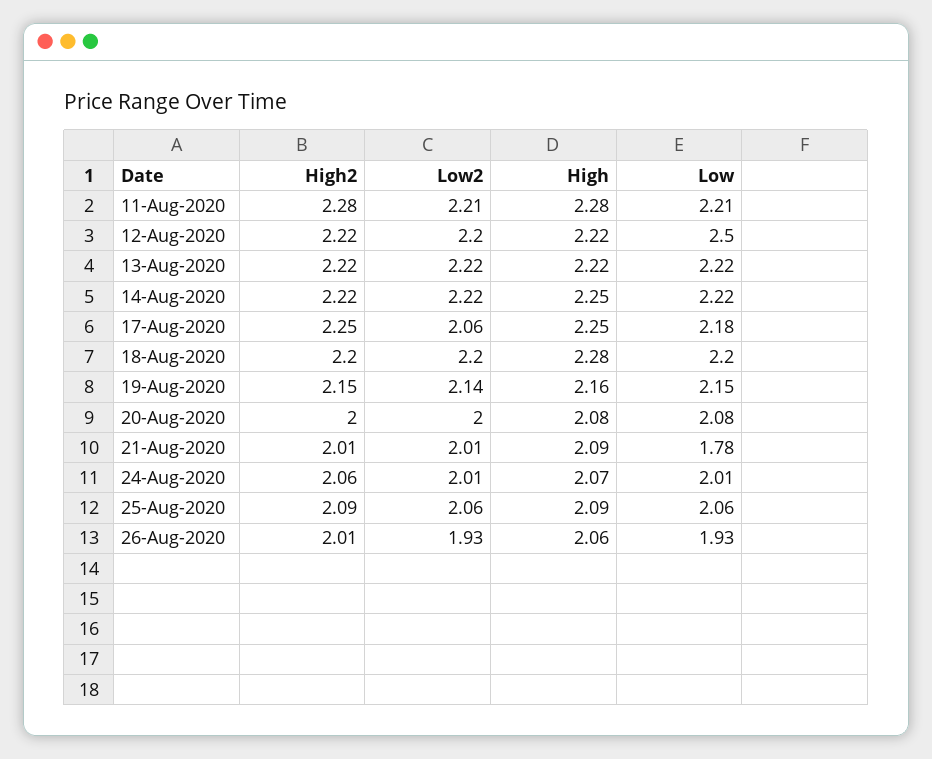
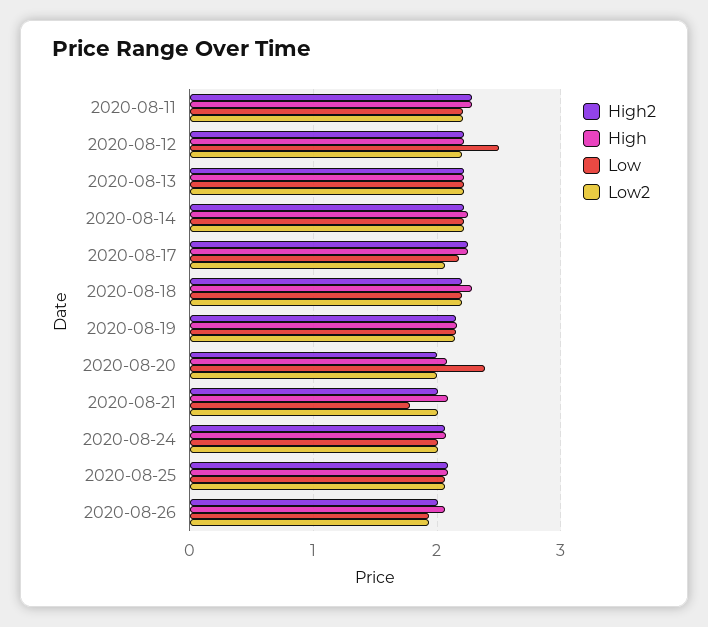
  {
    "High2": {
      "11-Aug-2020": 2.28,
      "12-Aug-2020": 2.22,
      "13-Aug-2020": 2.22,
      "14-Aug-2020": 2.22,
      "17-Aug-2020": 2.25,
      "18-Aug-2020": 2.2,
      "19-Aug-2020": 2.15,
      "20-Aug-2020": 2,
      "21-Aug-2020": 2.01,
      "24-Aug-2020": 2.06,
      "25-Aug-2020": 2.09,
      "26-Aug-2020": 2.01
    },
    "Low2": {
      "11-Aug-2020": 2.21,
      "12-Aug-2020": 2.2,
      "13-Aug-2020": 2.22,
      "14-Aug-2020": 2.22,
      "17-Aug-2020": 2.06,
      "18-Aug-2020": 2.2,
      "19-Aug-2020": 2.14,
      "20-Aug-2020": 2,
      "21-Aug-2020": 2.01,
      "24-Aug-2020": 2.01,
      "25-Aug-2020": 2.06,
      "26-Aug-2020": 1.93
    },
    "High": {
      "11-Aug-2020": 2.28,
      "12-Aug-2020": 2.22,
      "13-Aug-2020": 2.22,
      "14-Aug-2020": 2.25,
      "17-Aug-2020": 2.25,
      "18-Aug-2020": 2.28,
      "19-Aug-2020": 2.16,
      "20-Aug-2020": 2.08,
      "21-Aug-2020": 2.09,
      "24-Aug-2020": 2.07,
      "25-Aug-2020": 2.09,
      "26-Aug-2020": 2.06
    },
    "Low": {
      "11-Aug-2020": 2.21,
      "12-Aug-2020": 2.5,
      "13-Aug-2020": 2.22,
      "14-Aug-2020": 2.22,
      "17-Aug-2020": 2.18,
      "18-Aug-2020": 2.2,
      "19-Aug-2020": 2.15,
-     "20-Aug-2020": 2.08,
+     "20-Aug-2020": 2.4,
      "21-Aug-2020": 1.78,
      "24-Aug-2020": 2.01,
      "25-Aug-2020": 2.06,
      "26-Aug-2020": 1.93
    }
  }

